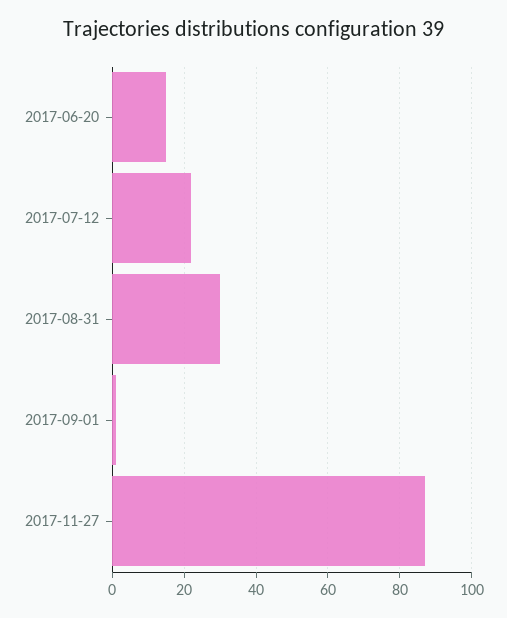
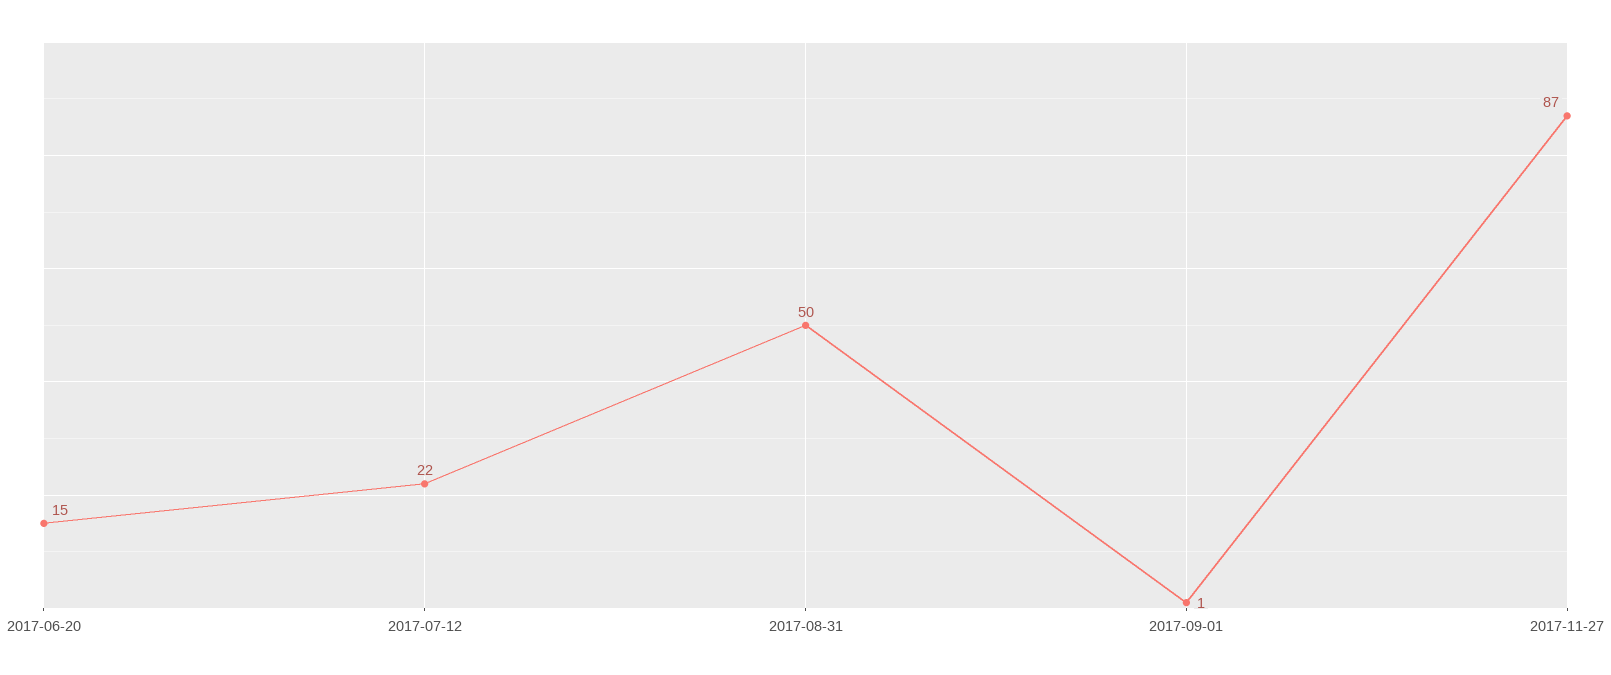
  {
    "2017-06-20": 15,
    "2017-07-12": 22,
-   "2017-08-31": 30,
+   "2017-08-31": 50,
    "2017-09-01": 1,
    "2017-11-27": 87
  }

